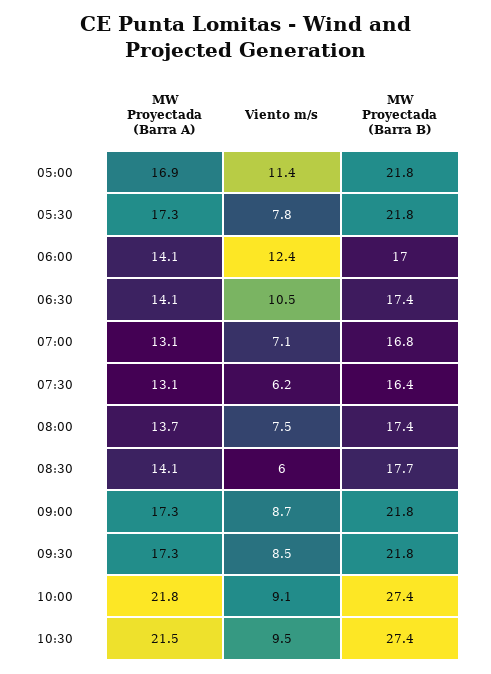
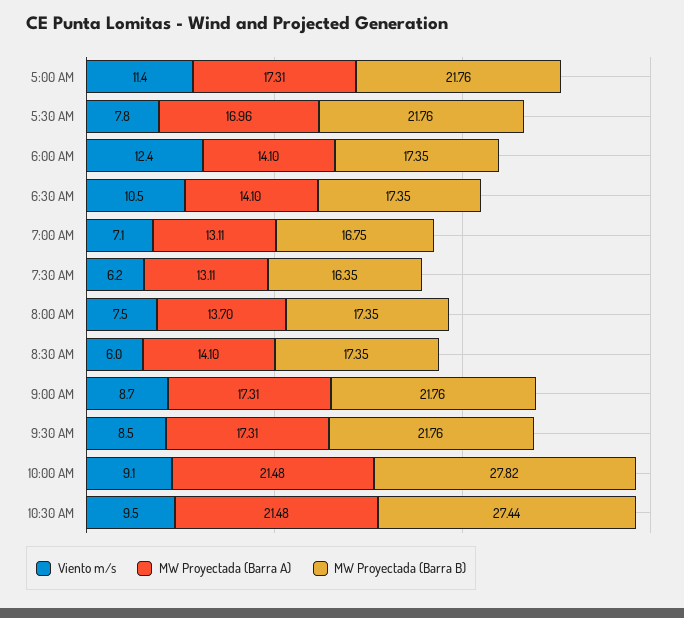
  {
    "MW Proyectada (Barra A)": {
-     "05:00": 16.9,
+     "05:00": 17.31,
-     "05:30": 17.3,
+     "05:30": 16.96,
      "06:00": 14.1,
      "06:30": 14.1,
      "07:00": 13.11,
      "07:30": 13.11,
      "08:00": 13.7,
      "08:30": 14.1,
      "09:00": 17.31,
      "09:30": 17.31,
-     "10:00": 21.8,
+     "10:00": 21.48,
      "10:30": 21.48
    },
    "Viento m/s": {
      "05:00": 11.4,
      "05:30": 7.8,
      "06:00": 12.4,
      "06:30": 10.5,
      "07:00": 7.1,
      "07:30": 6.2,
      "08:00": 7.5,
      "08:30": 6,
      "09:00": 8.7,
      "09:30": 8.5,
      "10:00": 9.1,
      "10:30": 9.5
    },
    "MW Proyectada (Barra B)": {
      "05:00": 21.76,
      "05:30": 21.76,
-     "06:00": 17,
+     "06:00": 17.35,
      "06:30": 17.35,
      "07:00": 16.75,
      "07:30": 16.35,
      "08:00": 17.35,
-     "08:30": 17.7,
+     "08:30": 17.35,
      "09:00": 21.76,
      "09:30": 21.76,
-     "10:00": 27.4,
+     "10:00": 27.82,
      "10:30": 27.44
    }
  }

